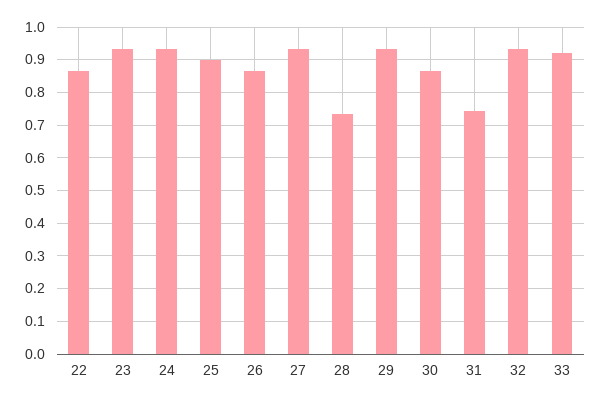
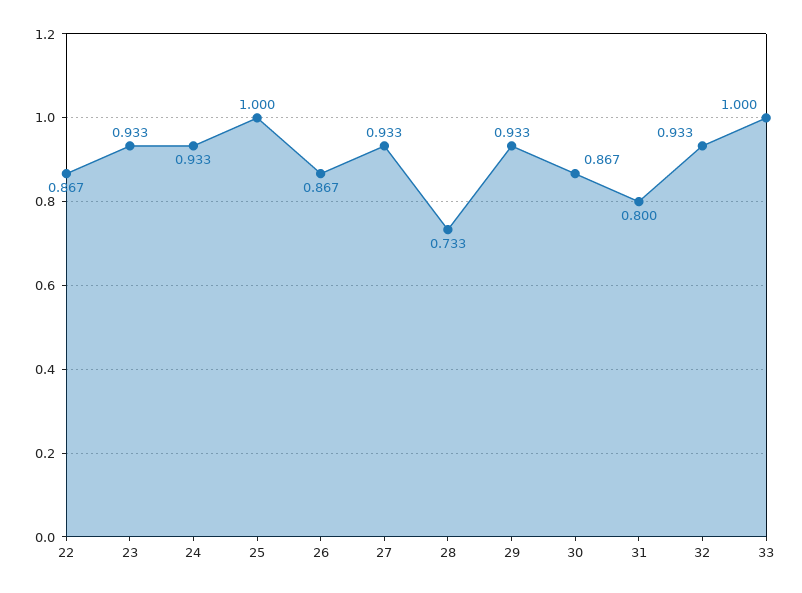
  {
    "22": 0.867,
    "23": 0.933,
    "24": 0.933,
-   "25": 0.9,
+   "25": 1,
    "26": 0.867,
    "27": 0.933,
    "28": 0.733,
    "29": 0.933,
    "30": 0.867,
-   "31": 0.74,
+   "31": 0.8,
    "32": 0.933,
-   "33": 0.92
+   "33": 1
  }

